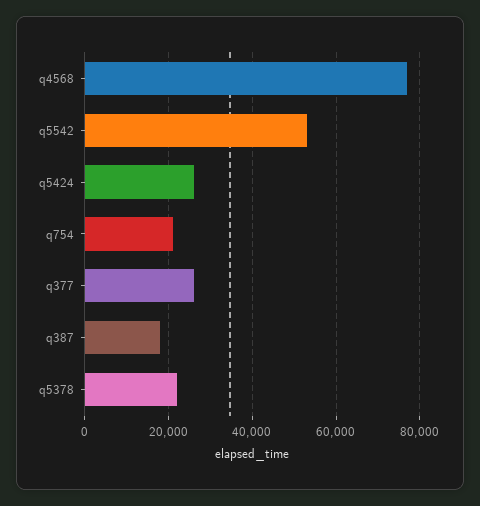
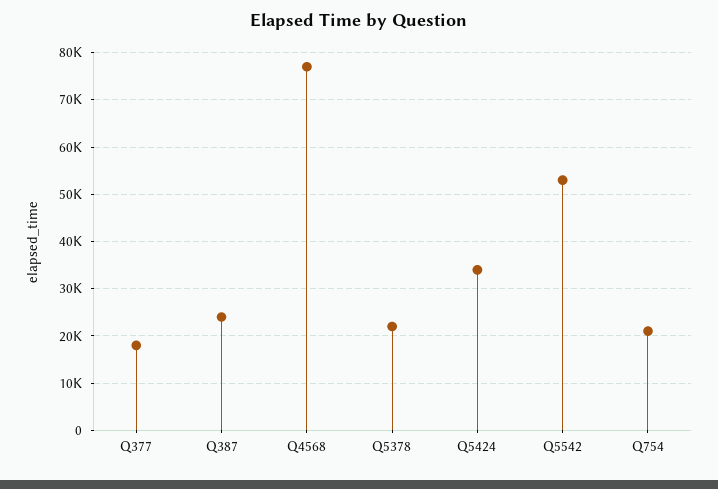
  {
    "q4568": 78000,
    "q5542": 54000,
-   "q5424": 26000,
+   "q5424": 34000,
    "q754": 22000,
-   "q377": 26000,
+   "q377": 18000,
-   "q387": 18000,
+   "q387": 24000,
    "q5378": 22000
  }

